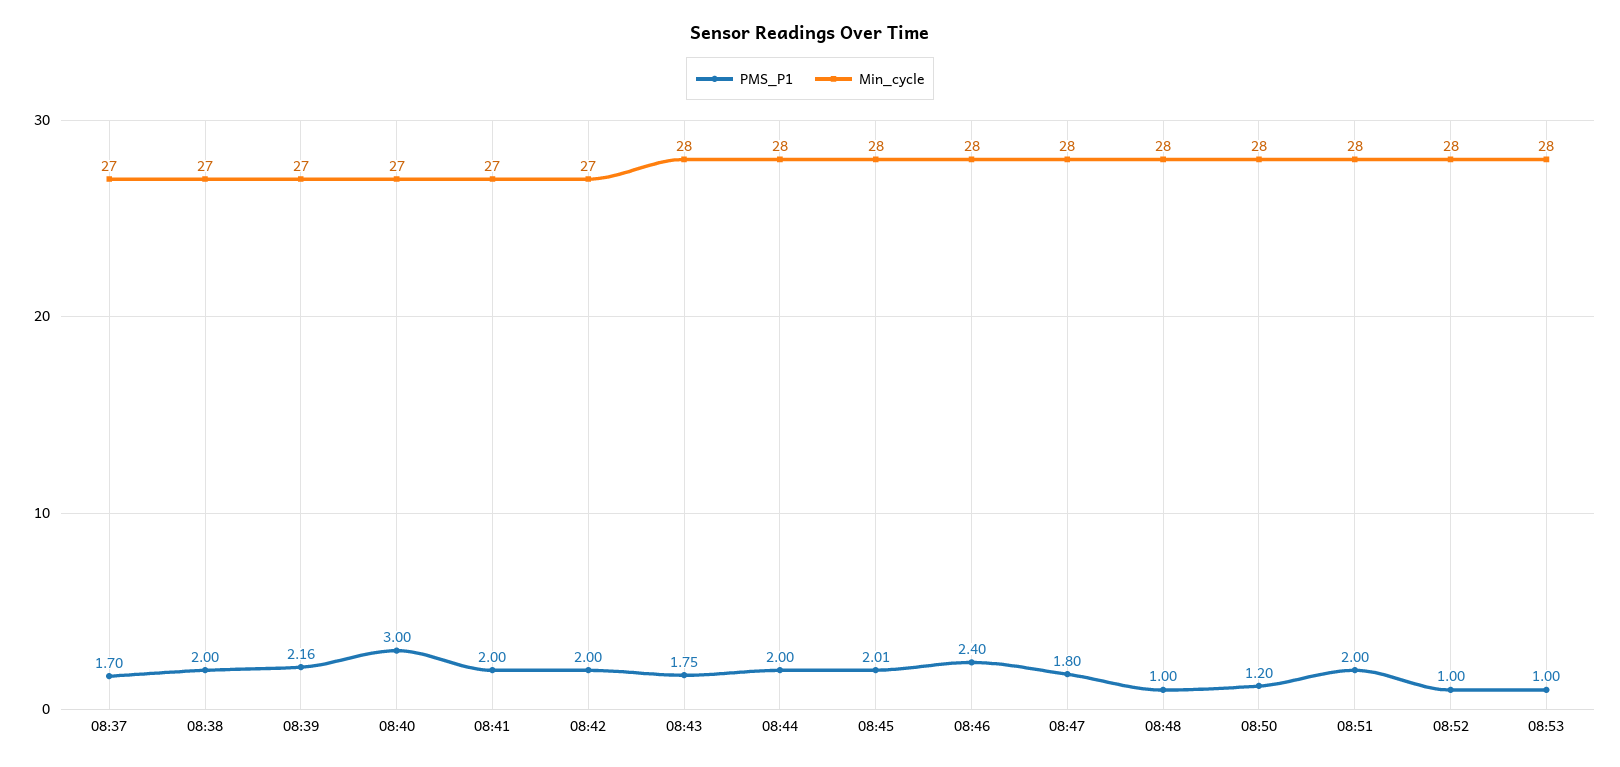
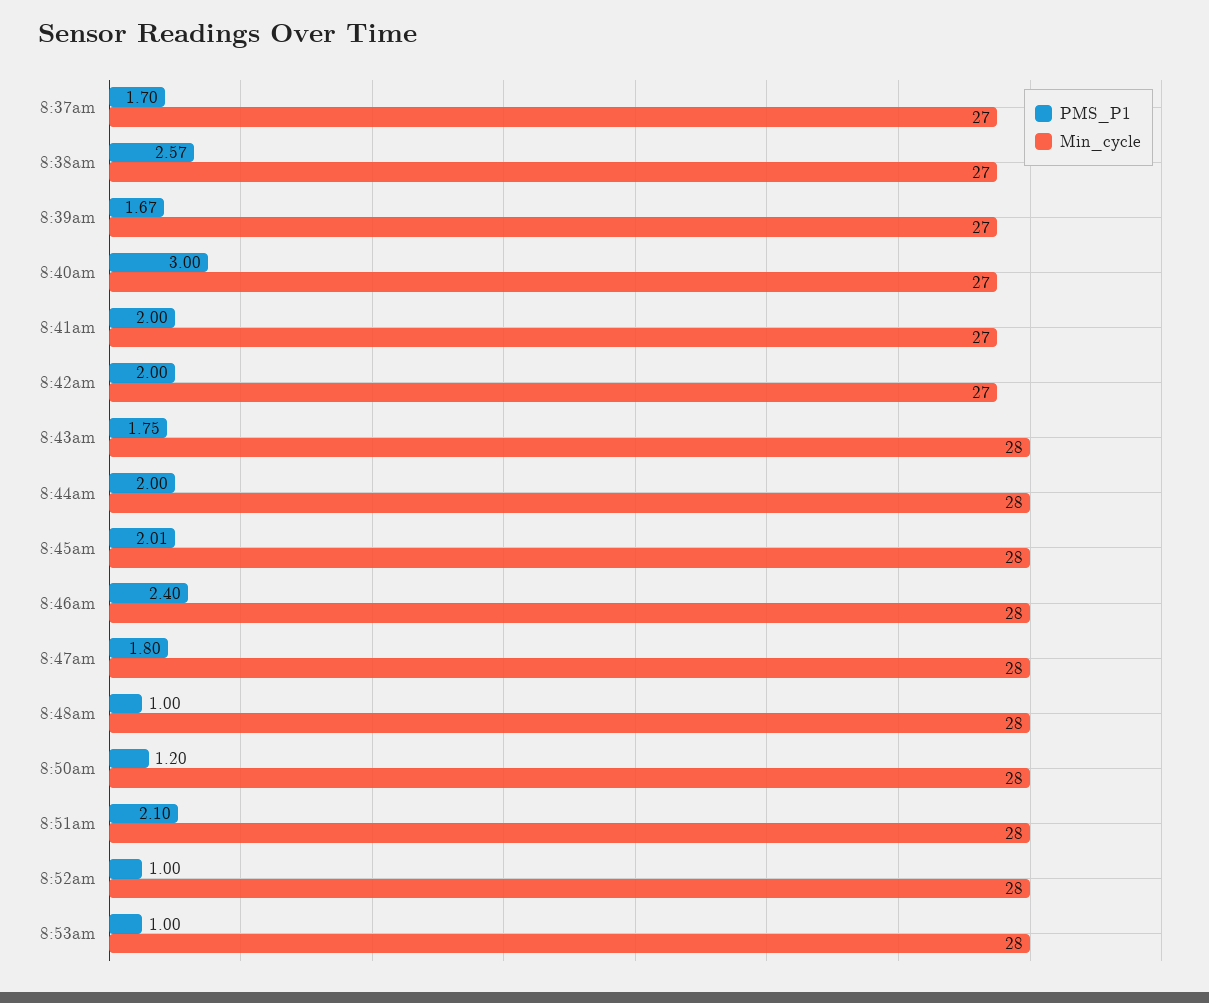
  {
    "PMS_P1": {
      "08:37": 1.7,
-     "08:38": 2,
+     "08:38": 2.57,
-     "08:39": 2.16,
+     "08:39": 1.67,
      "08:40": 3,
      "08:41": 2,
      "08:42": 2,
      "08:43": 1.75,
      "08:44": 2,
      "08:45": 2.01,
      "08:46": 2.4,
      "08:47": 1.8,
      "08:48": 1,
      "08:50": 1.2,
-     "08:51": 2,
+     "08:51": 2.1,
      "08:52": 1,
      "08:53": 1
    },
    "Min_cycle": {
      "08:37": 27,
      "08:38": 27,
      "08:39": 27,
      "08:40": 27,
      "08:41": 27,
      "08:42": 27,
      "08:43": 28,
      "08:44": 28,
      "08:45": 28,
      "08:46": 28,
      "08:47": 28,
      "08:48": 28,
      "08:50": 28,
      "08:51": 28,
      "08:52": 28,
      "08:53": 28
    }
  }

